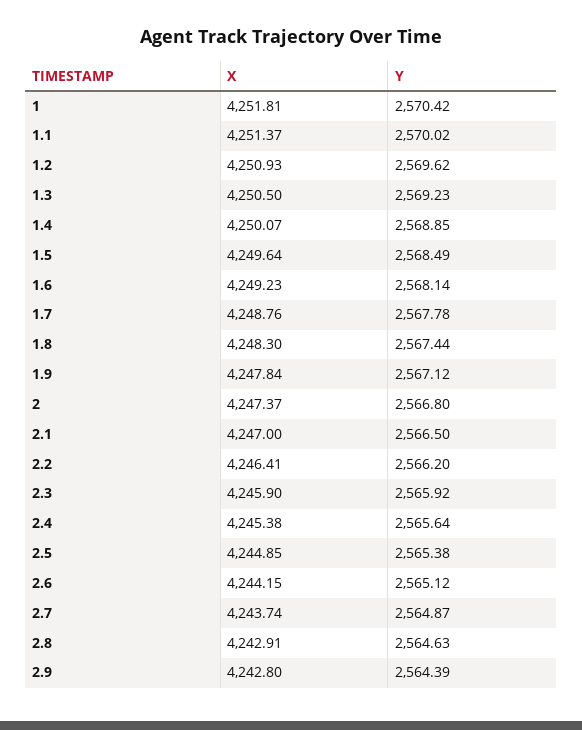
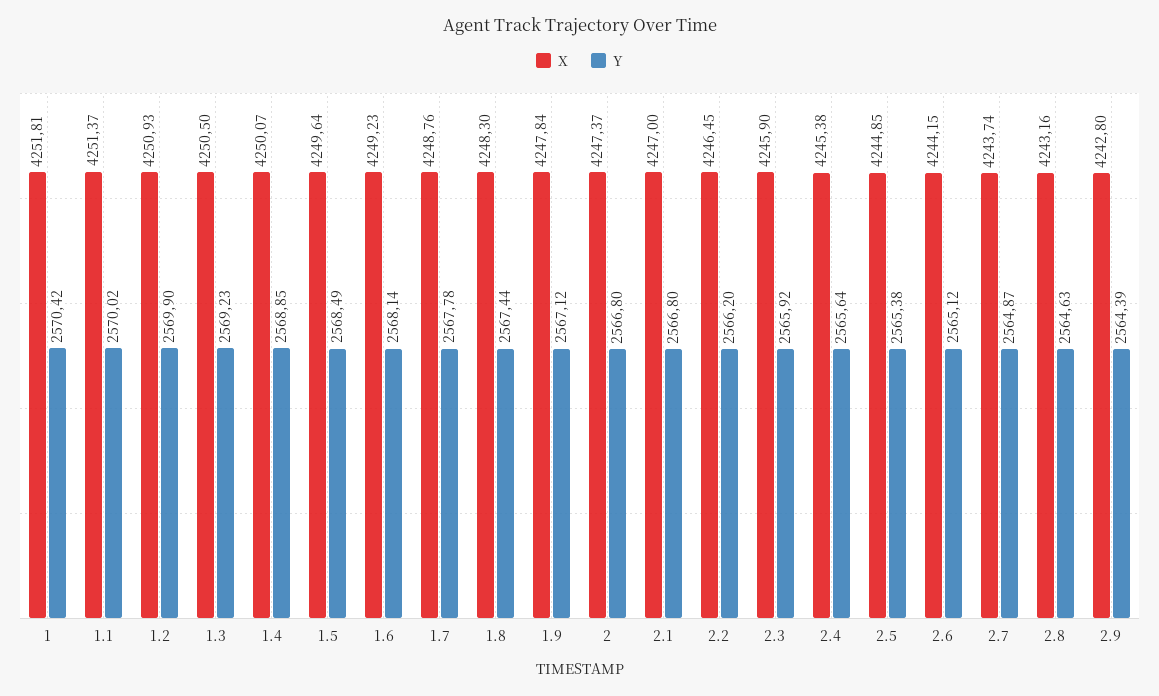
  {
    "X": {
      "1": 4251.81,
      "1.1": 4251.37,
      "1.2": 4250.93,
      "1.3": 4250.5,
      "1.4": 4250.07,
      "1.5": 4249.64,
      "1.6": 4249.23,
      "1.7": 4248.76,
      "1.8": 4248.3,
      "1.9": 4247.84,
      "2": 4247.37,
      "2.1": 4247,
-     "2.2": 4246.41,
+     "2.2": 4246.45,
      "2.3": 4245.9,
      "2.4": 4245.38,
      "2.5": 4244.85,
      "2.6": 4244.15,
      "2.7": 4243.74,
-     "2.8": 4242.91,
+     "2.8": 4243.16,
      "2.9": 4242.8
    },
    "Y": {
      "1": 2570.42,
      "1.1": 2570.02,
-     "1.2": 2569.62,
+     "1.2": 2569.9,
      "1.3": 2569.23,
      "1.4": 2568.85,
      "1.5": 2568.49,
      "1.6": 2568.14,
      "1.7": 2567.78,
      "1.8": 2567.44,
      "1.9": 2567.12,
      "2": 2566.8,
-     "2.1": 2566.5,
+     "2.1": 2566.8,
      "2.2": 2566.2,
      "2.3": 2565.92,
      "2.4": 2565.64,
      "2.5": 2565.38,
      "2.6": 2565.12,
      "2.7": 2564.87,
      "2.8": 2564.63,
      "2.9": 2564.39
    }
  }

